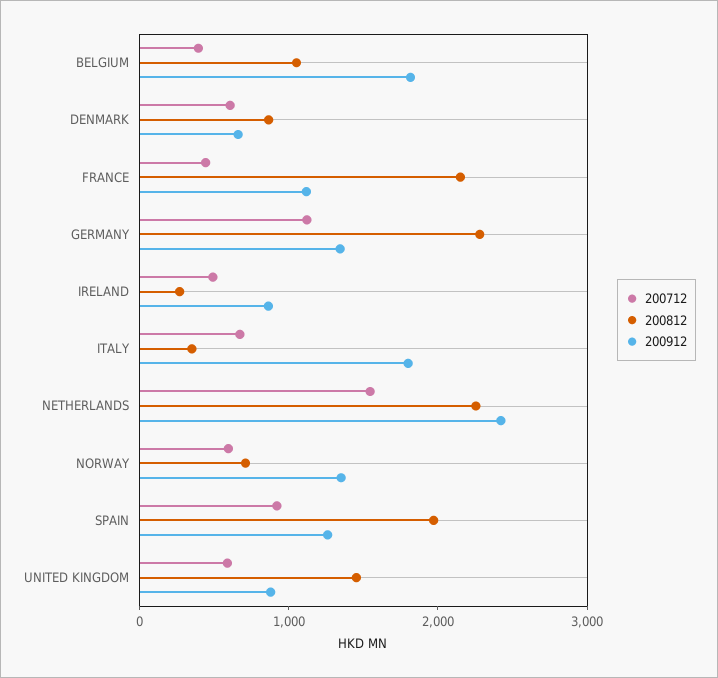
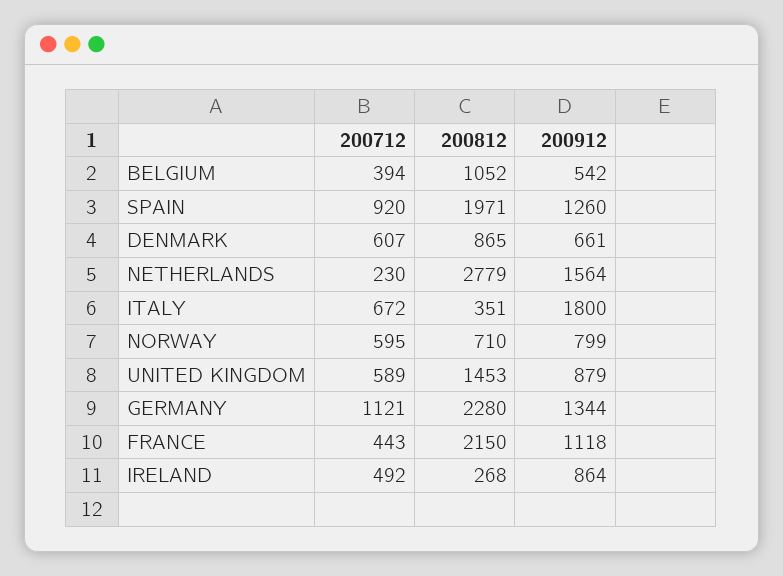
  {
    "200712": {
      "BELGIUM": 394,
      "DENMARK": 607,
      "FRANCE": 443,
      "GERMANY": 1121,
      "IRELAND": 492,
      "ITALY": 672,
-     "NETHERLANDS": 1600,
+     "NETHERLANDS": 230,
      "NORWAY": 595,
      "SPAIN": 920,
      "UNITED KINGDOM": 589
    },
    "200812": {
      "BELGIUM": 1052,
      "DENMARK": 865,
      "FRANCE": 2150,
      "GERMANY": 2280,
      "IRELAND": 268,
      "ITALY": 351,
-     "NETHERLANDS": 2200,
+     "NETHERLANDS": 2779,
      "NORWAY": 710,
      "SPAIN": 1971,
      "UNITED KINGDOM": 1453
    },
    "200912": {
-     "BELGIUM": 1800,
+     "BELGIUM": 542,
      "DENMARK": 661,
      "FRANCE": 1118,
      "GERMANY": 1344,
      "IRELAND": 864,
      "ITALY": 1800,
-     "NETHERLANDS": 2400,
+     "NETHERLANDS": 1564,
-     "NORWAY": 1400,
+     "NORWAY": 799,
      "SPAIN": 1260,
      "UNITED KINGDOM": 879
    }
  }

